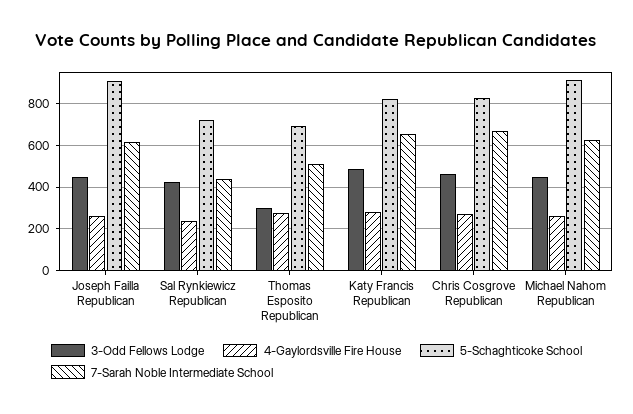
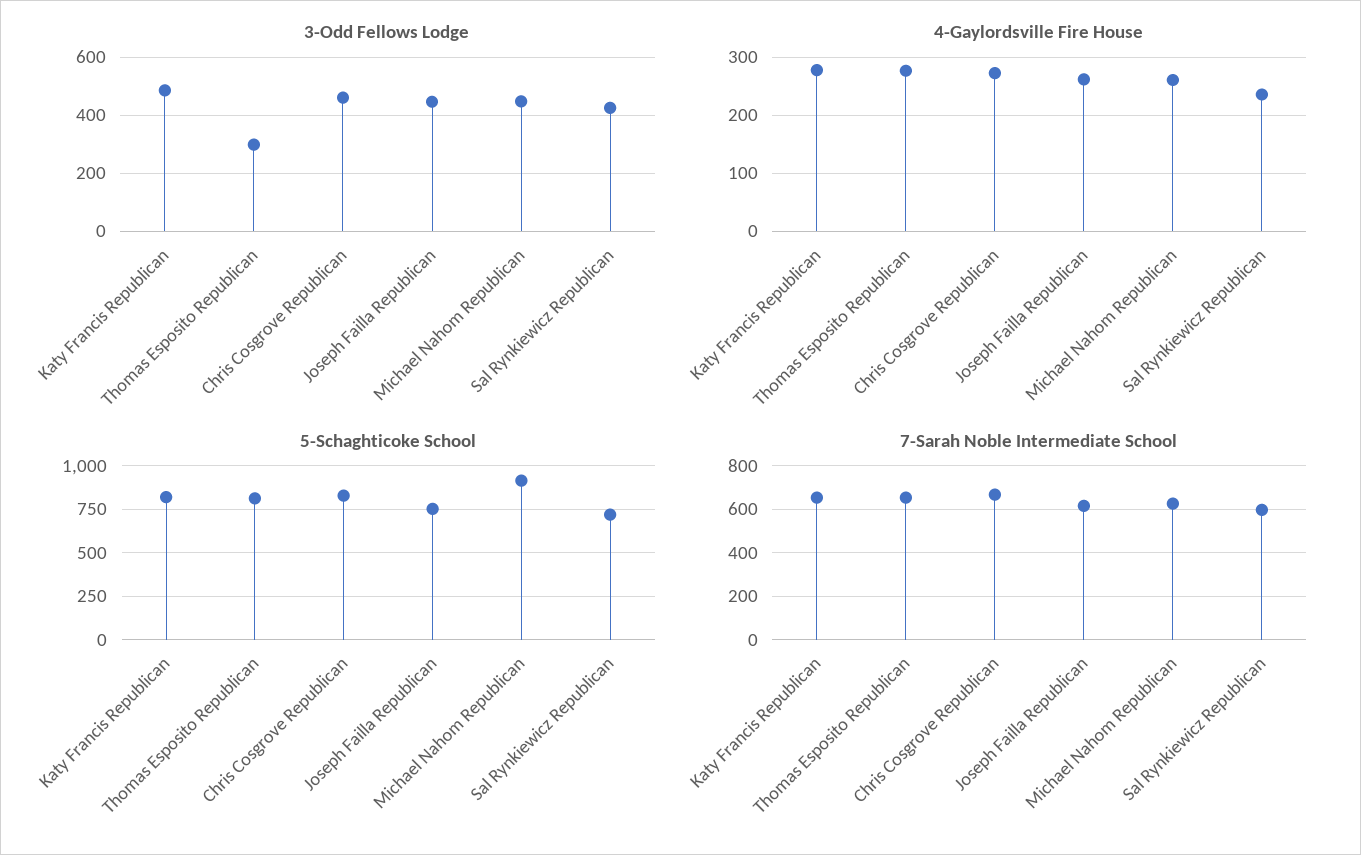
  {
    "3-Odd Fellows Lodge": {
      "Joseph Failla Republican": 450,
      "Sal Rynkiewicz Republican": 425,
      "Thomas Esposito Republican": 300,
      "Katy Francis Republican": 475,
      "Chris Cosgrove Republican": 450,
      "Michael Nahom Republican": 450
    },
    "4-Gaylordsville Fire House": {
      "Joseph Failla Republican": 260,
      "Sal Rynkiewicz Republican": 240,
      "Thomas Esposito Republican": 280,
      "Katy Francis Republican": 280,
      "Chris Cosgrove Republican": 280,
      "Michael Nahom Republican": 260
    },
    "5-Schaghticoke School": {
-     "Joseph Failla Republican": 900,
+     "Joseph Failla Republican": 750,
      "Sal Rynkiewicz Republican": 700,
-     "Thomas Esposito Republican": 700,
+     "Thomas Esposito Republican": 800,
      "Katy Francis Republican": 800,
      "Chris Cosgrove Republican": 850,
      "Michael Nahom Republican": 900
    },
    "7-Sarah Noble Intermediate School": {
      "Joseph Failla Republican": 600,
-     "Sal Rynkiewicz Republican": 450,
+     "Sal Rynkiewicz Republican": 600,
-     "Thomas Esposito Republican": 500,
+     "Thomas Esposito Republican": 650,
      "Katy Francis Republican": 650,
      "Chris Cosgrove Republican": 650,
      "Michael Nahom Republican": 650
    }
  }

